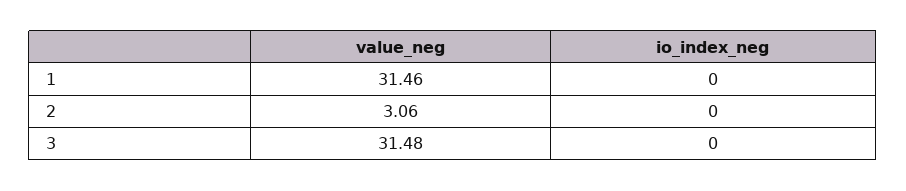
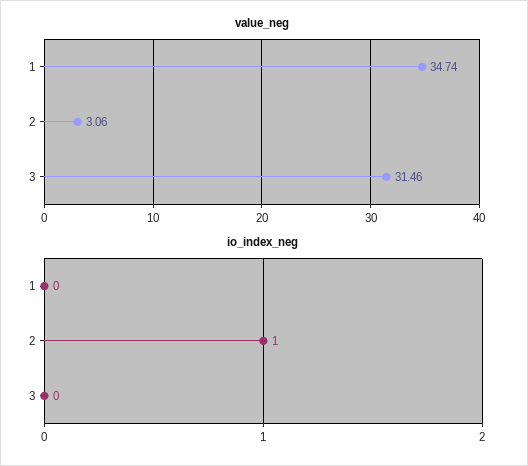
  {
    "value_neg": {
-     "1": 31.46,
+     "1": 34.74,
      "2": 3.06,
-     "3": 31.48
+     "3": 31.46
    },
    "io_index_neg": {
      "1": 0,
-     "2": 0,
+     "2": 1,
      "3": 0
    }
  }

